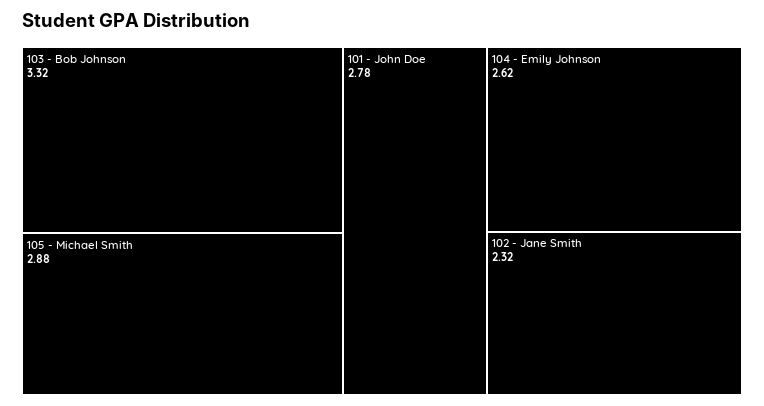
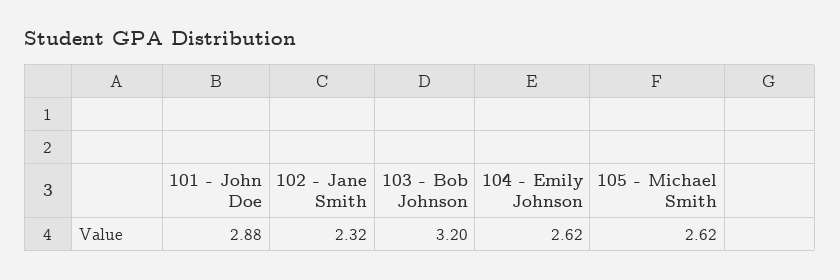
  {
-   "103 - Bob Johnson": 3.32,
+   "103 - Bob Johnson": 3.2,
-   "105 - Michael Smith": 2.88,
+   "105 - Michael Smith": 2.62,
-   "101 - John Doe": 2.78,
+   "101 - John Doe": 2.88,
    "104 - Emily Johnson": 2.62,
    "102 - Jane Smith": 2.32
  }

